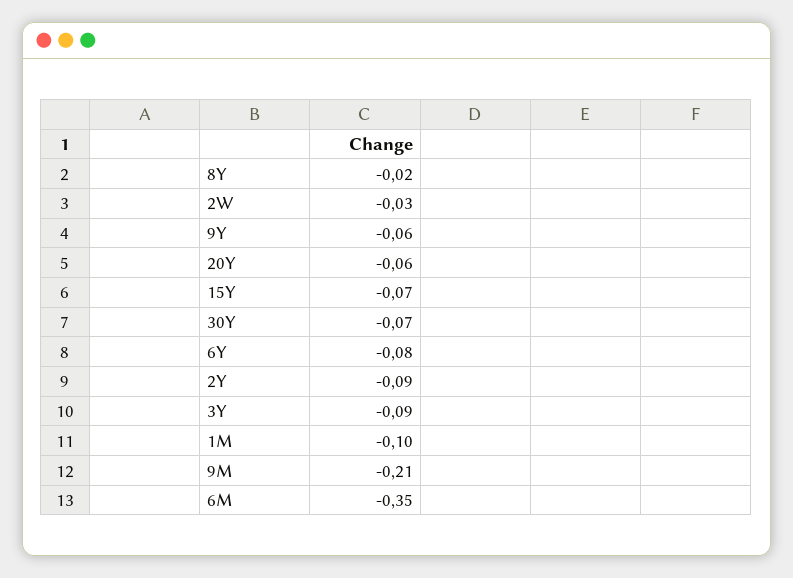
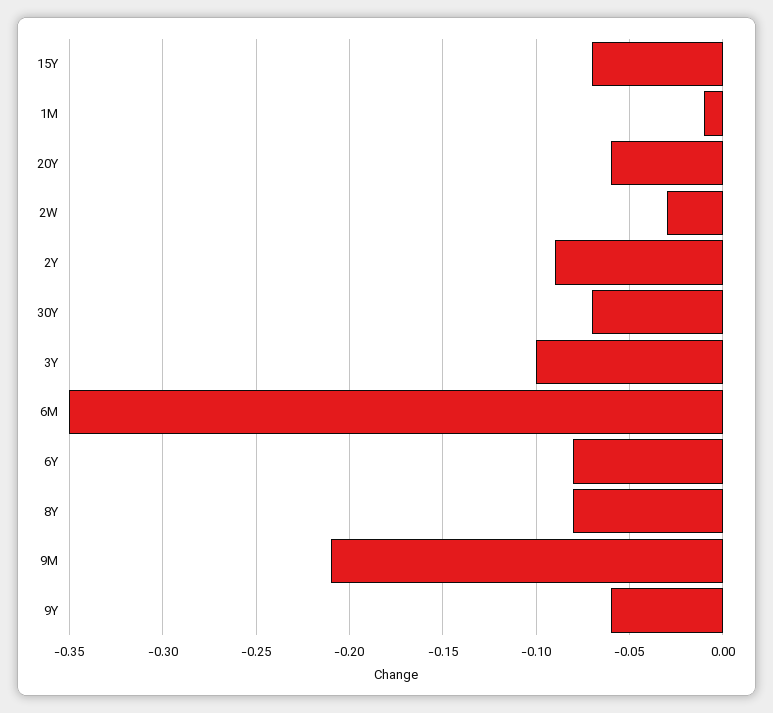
  {
-   "8Y": -0.02,
+   "8Y": -0.08,
    "2W": -0.03,
    "9Y": -0.06,
    "20Y": -0.06,
    "15Y": -0.07,
    "30Y": -0.07,
    "6Y": -0.08,
    "2Y": -0.09,
-   "3Y": -0.09,
+   "3Y": -0.1,
-   "1M": -0.1,
+   "1M": -0.01,
    "9M": -0.21,
    "6M": -0.35
  }

